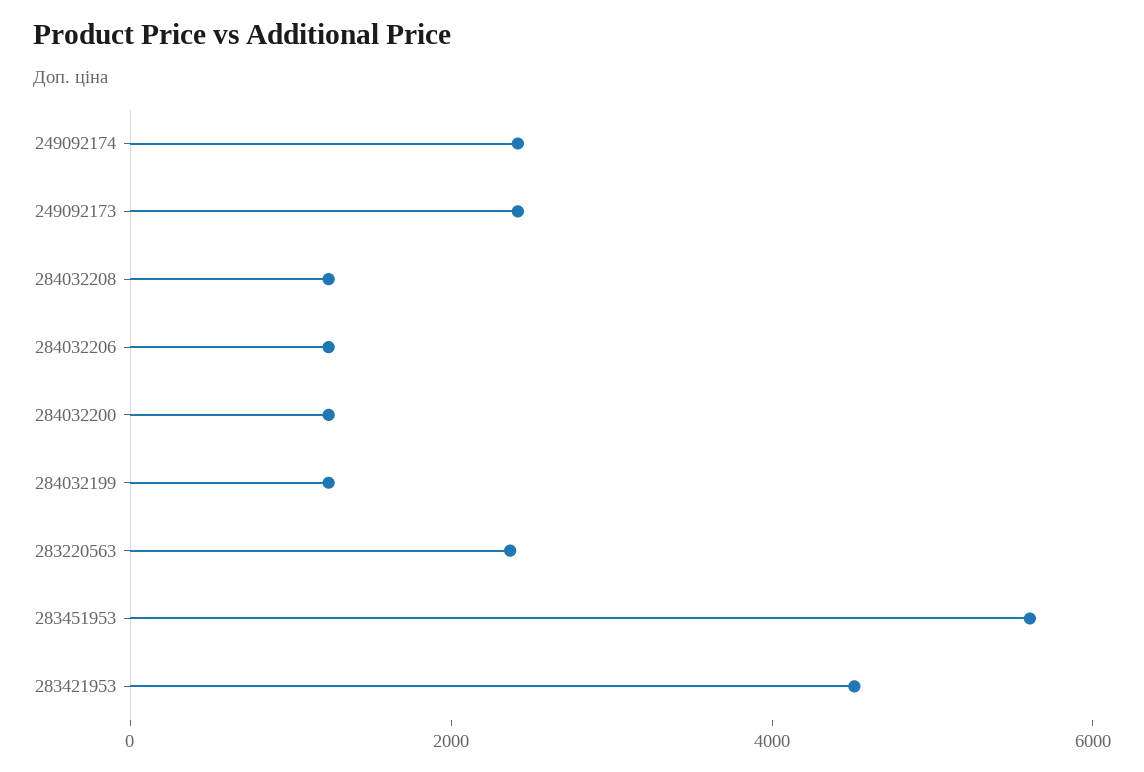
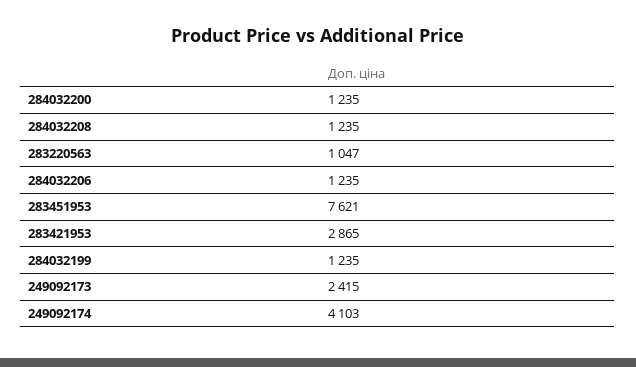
  {
-   "249092174": 2500,
+   "249092174": 4103,
    "249092173": 2415,
    "284032208": 1235,
    "284032206": 1235,
    "284032200": 1235,
    "284032199": 1235,
-   "283220563": 2500,
+   "283220563": 1047,
-   "283451953": 5500,
+   "283451953": 7621,
-   "283421953": 4500
+   "283421953": 2865
  }

